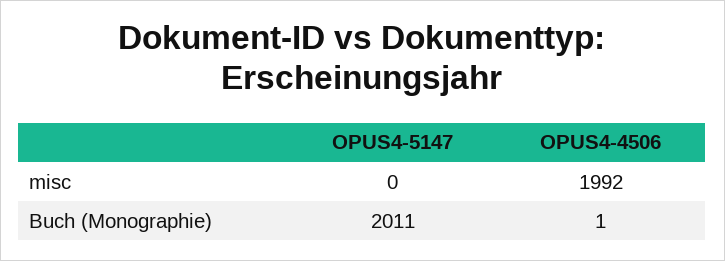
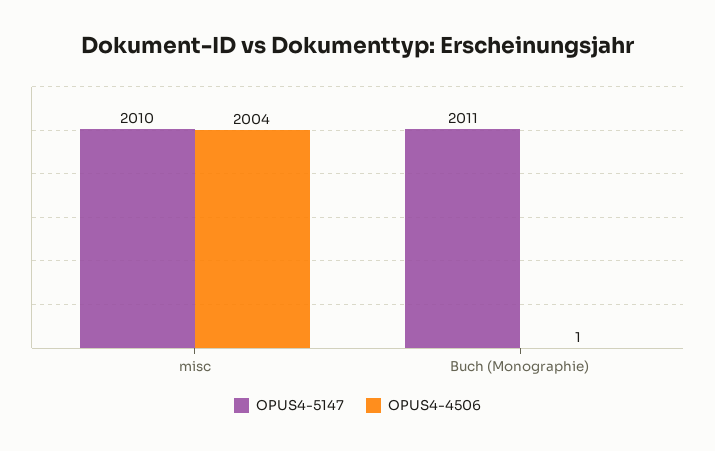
  {
    "OPUS4-5147": {
-     "misc": 0,
+     "misc": 2010,
      "Buch (Monographie)": 2011
    },
    "OPUS4-4506": {
-     "misc": 1992,
+     "misc": 2004,
      "Buch (Monographie)": 1
    }
  }

